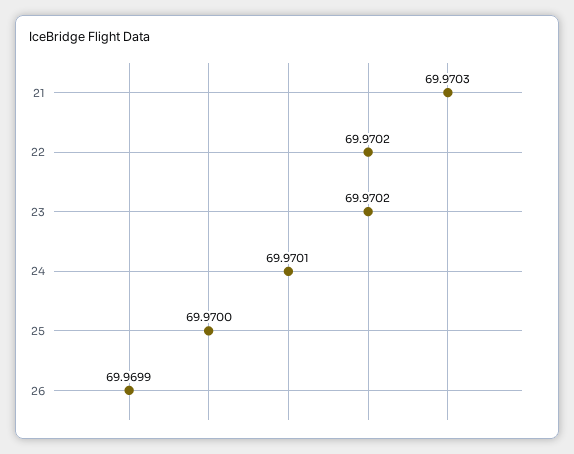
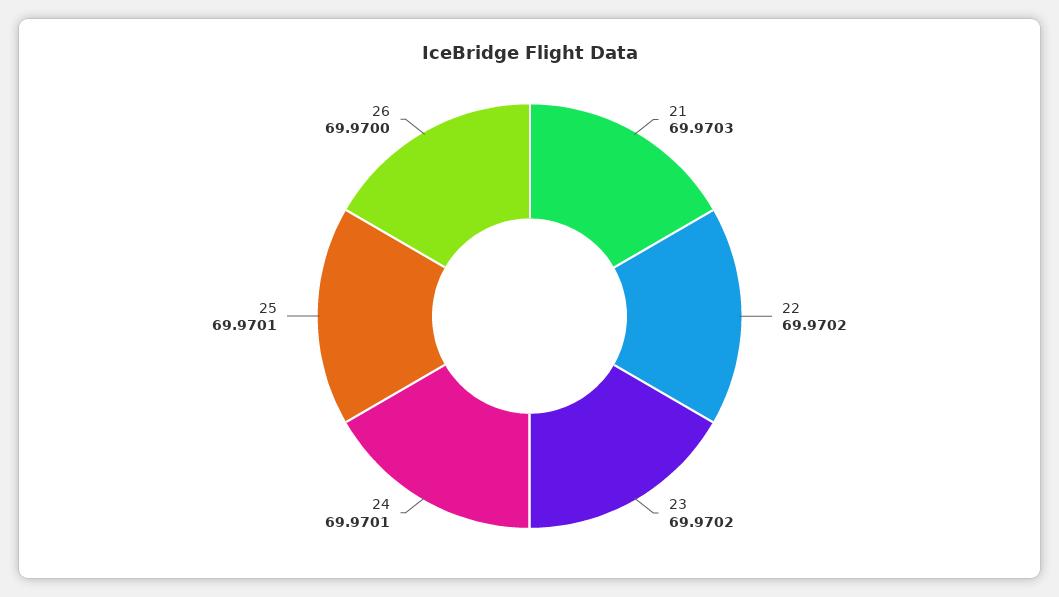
  {
    "21": 69.9703,
    "22": 69.9702,
    "23": 69.9702,
    "24": 69.9701,
-   "25": 69.97,
+   "25": 69.9701,
-   "26": 69.9699
+   "26": 69.97
  }

